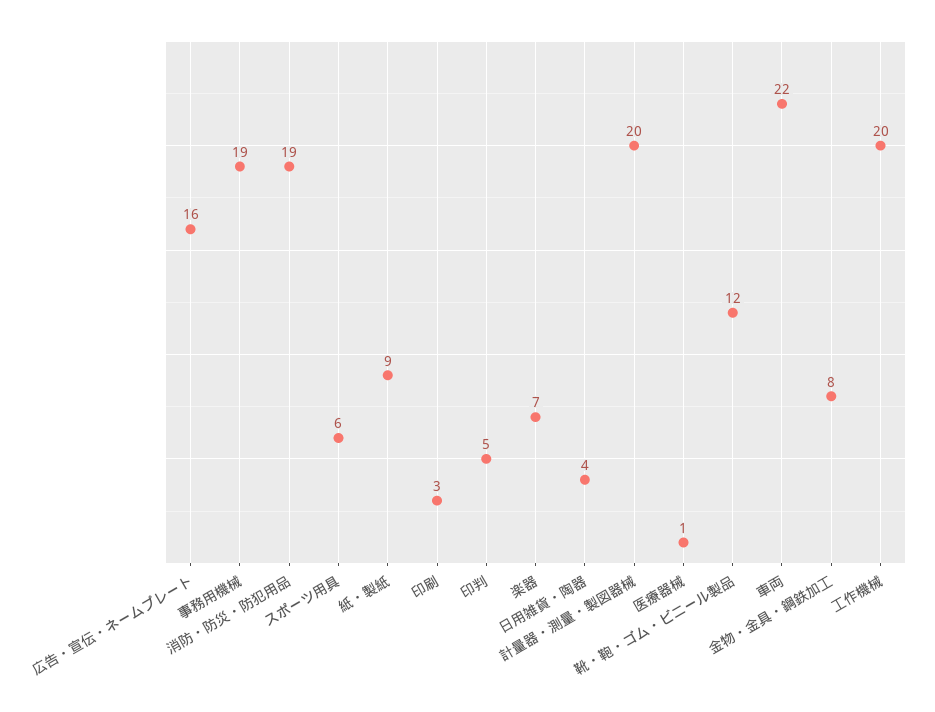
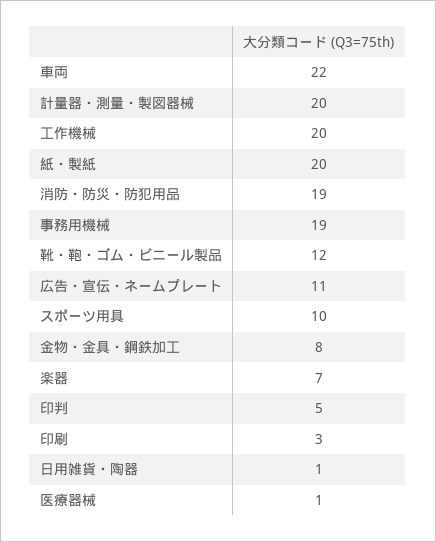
  {
-   "広告・宣伝・ネームプレート": 16,
+   "広告・宣伝・ネームプレート": 11,
    "事務用機械": 19,
    "消防・防災・防犯用品": 19,
-   "スポーツ用具": 6,
+   "スポーツ用具": 10,
-   "紙・製紙": 9,
+   "紙・製紙": 20,
    "印刷": 3,
    "印判": 5,
    "楽器": 7,
-   "日用雑貨・陶器": 4,
+   "日用雑貨・陶器": 1,
    "計量器・測量・製図器械": 20,
    "医療器械": 1,
    "靴・鞄・ゴム・ビニール製品": 12,
    "車両": 22,
    "金物・金具・鋼鉄加工": 8,
    "工作機械": 20
  }

